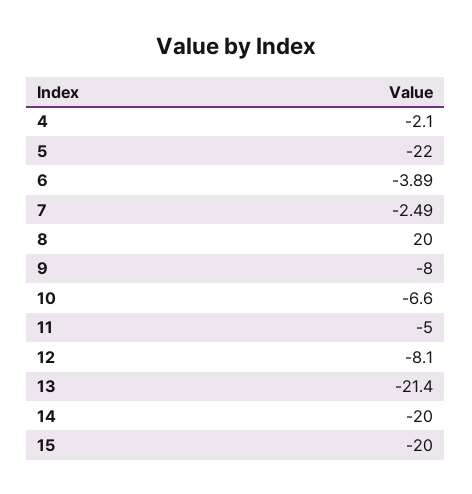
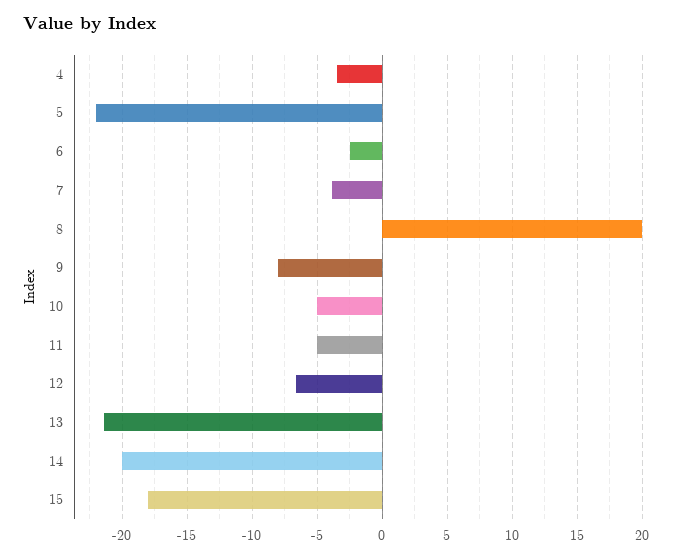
  {
-   "4": -2.1,
+   "4": -3.5,
    "5": -22,
-   "6": -3.89,
+   "6": -2.5,
-   "7": -2.49,
+   "7": -4,
    "8": 20,
    "9": -8,
-   "10": -6.6,
+   "10": -5,
    "11": -5,
-   "12": -8.1,
+   "12": -6.5,
    "13": -21.4,
    "14": -20,
-   "15": -20
+   "15": -18
  }

